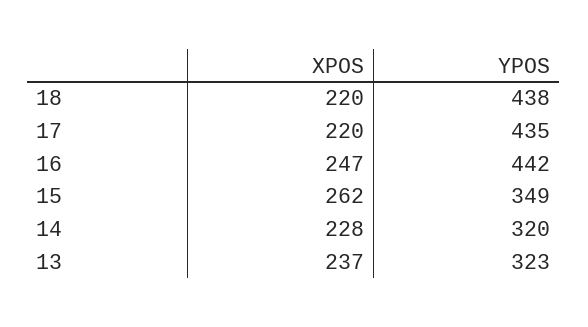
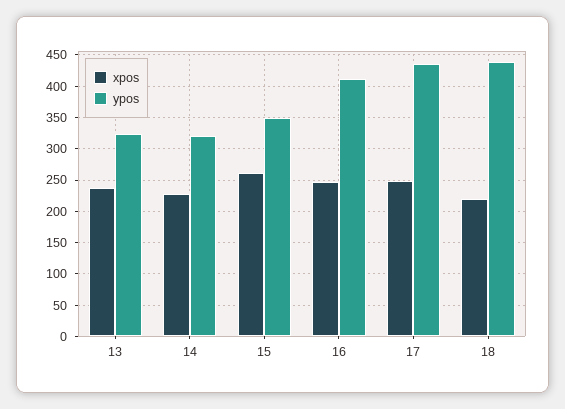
  {
    "XPOS": {
      "18": 220,
-     "17": 220,
+     "17": 250,
      "16": 247,
      "15": 262,
      "14": 228,
      "13": 237
    },
    "YPOS": {
      "18": 438,
      "17": 435,
-     "16": 442,
+     "16": 410,
      "15": 349,
      "14": 320,
      "13": 323
    }
  }

